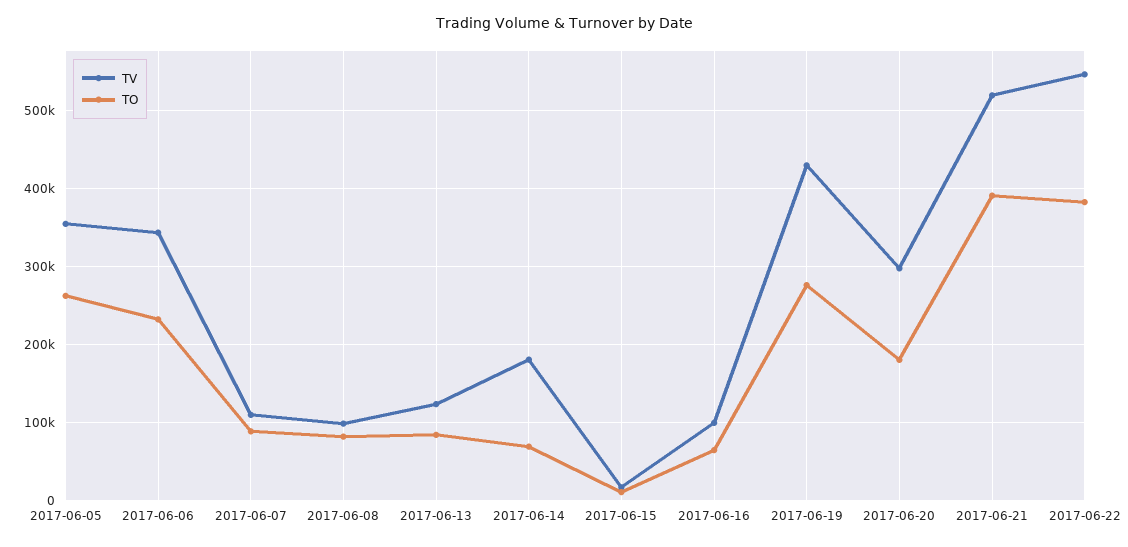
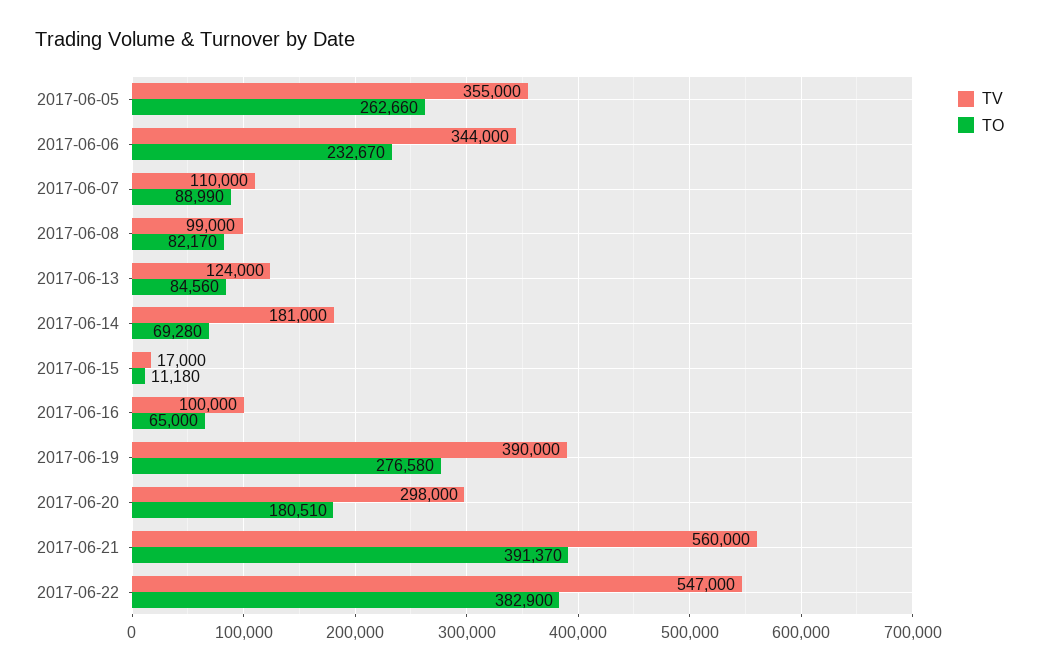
  {
    "TV": {
      "2017-06-05": 355000,
      "2017-06-06": 344000,
      "2017-06-07": 110000,
      "2017-06-08": 99000,
      "2017-06-13": 124000,
      "2017-06-14": 181000,
      "2017-06-15": 17000,
      "2017-06-16": 100000,
-     "2017-06-19": 430000,
+     "2017-06-19": 390000,
      "2017-06-20": 298000,
-     "2017-06-21": 520000,
+     "2017-06-21": 560000,
      "2017-06-22": 547000
    },
    "TO": {
      "2017-06-05": 262660,
      "2017-06-06": 232670,
      "2017-06-07": 88990,
      "2017-06-08": 82170,
      "2017-06-13": 84560,
      "2017-06-14": 69280,
      "2017-06-15": 11180,
      "2017-06-16": 65000,
      "2017-06-19": 276580,
      "2017-06-20": 180510,
      "2017-06-21": 391370,
      "2017-06-22": 382900
    }
  }

